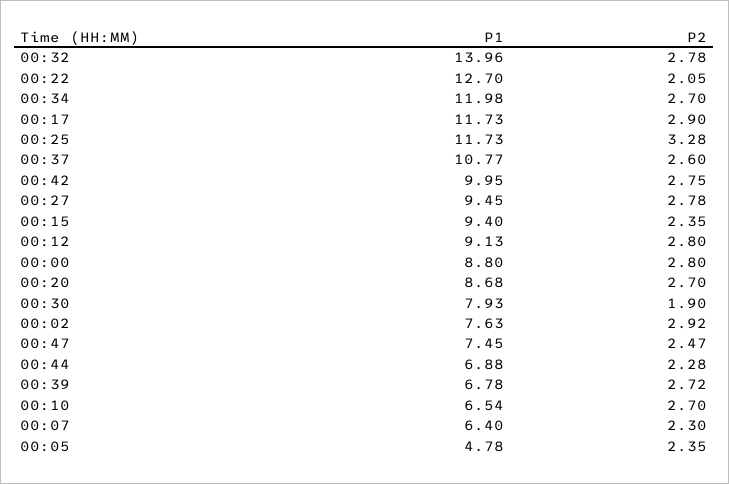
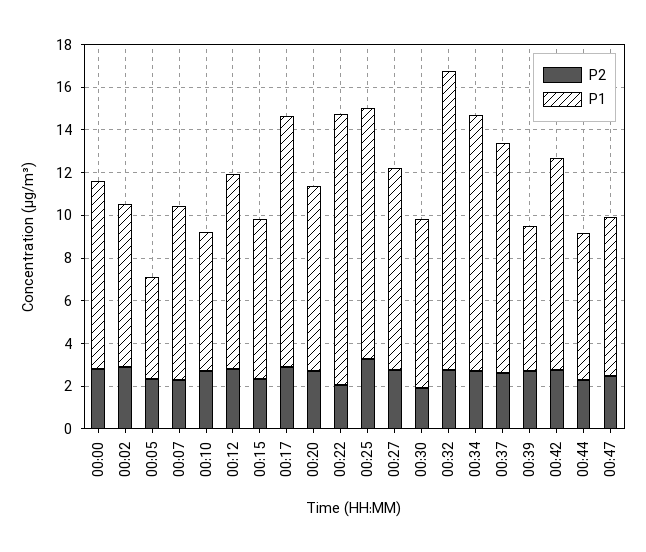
  {
    "P1": {
      "00:32": 13.96,
      "00:22": 12.7,
      "00:34": 11.98,
      "00:17": 11.73,
      "00:25": 11.73,
      "00:37": 10.77,
      "00:42": 9.95,
      "00:27": 9.45,
-     "00:15": 9.4,
+     "00:15": 7.5,
      "00:12": 9.13,
      "00:00": 8.8,
      "00:20": 8.68,
      "00:30": 7.93,
      "00:02": 7.63,
      "00:47": 7.45,
      "00:44": 6.88,
      "00:39": 6.78,
      "00:10": 6.54,
-     "00:07": 6.4,
+     "00:07": 8,
      "00:05": 4.78
    },
    "P2": {
      "00:32": 2.78,
      "00:22": 2.05,
      "00:34": 2.7,
      "00:17": 2.9,
      "00:25": 3.28,
      "00:37": 2.6,
      "00:42": 2.75,
      "00:27": 2.78,
      "00:15": 2.35,
      "00:12": 2.8,
      "00:00": 2.8,
      "00:20": 2.7,
      "00:30": 1.9,
      "00:02": 2.92,
      "00:47": 2.47,
      "00:44": 2.28,
      "00:39": 2.72,
      "00:10": 2.7,
      "00:07": 2.3,
      "00:05": 2.35
    }
  }

